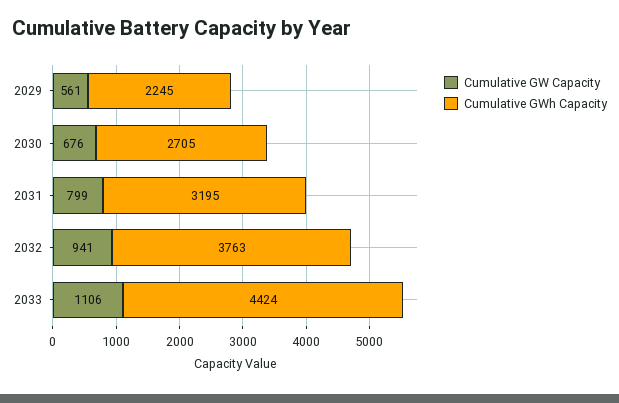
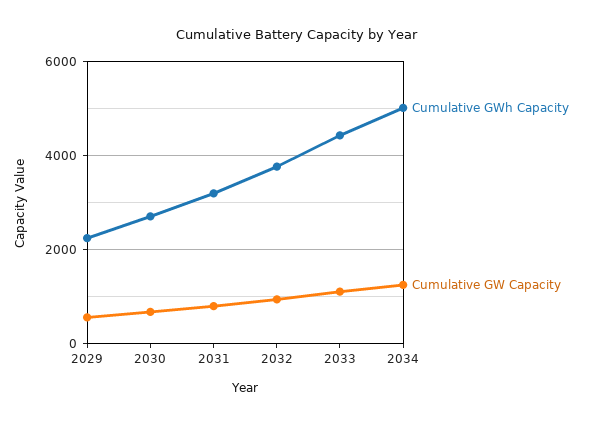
  {
    "Cumulative GW Capacity": {
      "2029": 561,
      "2030": 676,
      "2031": 799,
      "2032": 941,
-     "2033": 1106
+     "2033": 1106,
+     "2034": 1200
    },
    "Cumulative GWh Capacity": {
      "2029": 2245,
      "2030": 2705,
      "2031": 3195,
      "2032": 3763,
-     "2033": 4424
+     "2033": 4424,
+     "2034": 5000
    }
  }

